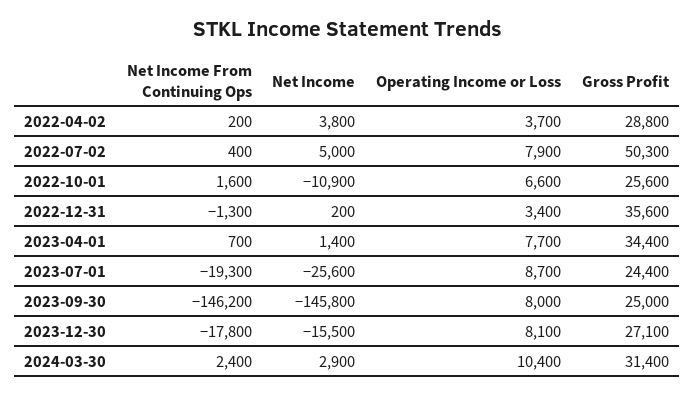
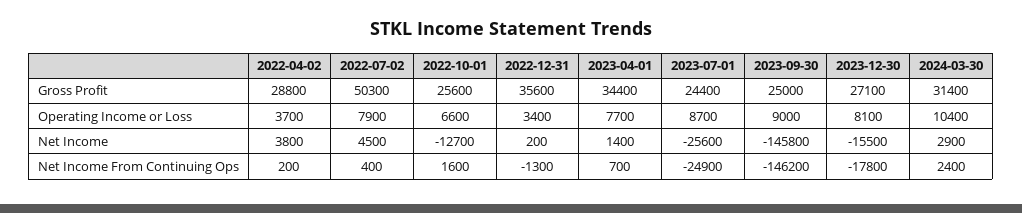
  {
    "Net Income From Continuing Ops": {
      "2022-04-02": 200,
      "2022-07-02": 400,
      "2022-10-01": 1600,
      "2022-12-31": -1300,
      "2023-04-01": 700,
-     "2023-07-01": -19300,
+     "2023-07-01": -24900,
      "2023-09-30": -146200,
      "2023-12-30": -17800,
      "2024-03-30": 2400
    },
    "Net Income": {
      "2022-04-02": 3800,
-     "2022-07-02": 5000,
+     "2022-07-02": 4500,
-     "2022-10-01": -10900,
+     "2022-10-01": -12700,
      "2022-12-31": 200,
      "2023-04-01": 1400,
      "2023-07-01": -25600,
      "2023-09-30": -145800,
      "2023-12-30": -15500,
      "2024-03-30": 2900
    },
    "Operating Income or Loss": {
      "2022-04-02": 3700,
      "2022-07-02": 7900,
      "2022-10-01": 6600,
      "2022-12-31": 3400,
      "2023-04-01": 7700,
      "2023-07-01": 8700,
-     "2023-09-30": 8000,
+     "2023-09-30": 9000,
      "2023-12-30": 8100,
      "2024-03-30": 10400
    },
    "Gross Profit": {
      "2022-04-02": 28800,
      "2022-07-02": 50300,
      "2022-10-01": 25600,
      "2022-12-31": 35600,
      "2023-04-01": 34400,
      "2023-07-01": 24400,
      "2023-09-30": 25000,
      "2023-12-30": 27100,
      "2024-03-30": 31400
    }
  }

